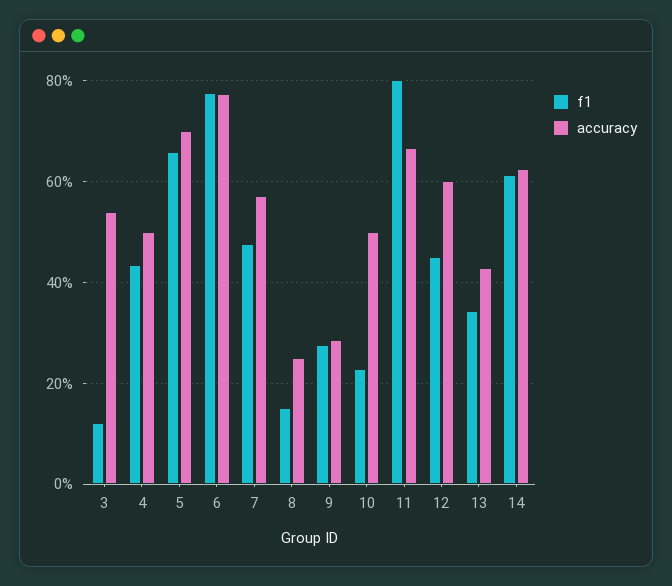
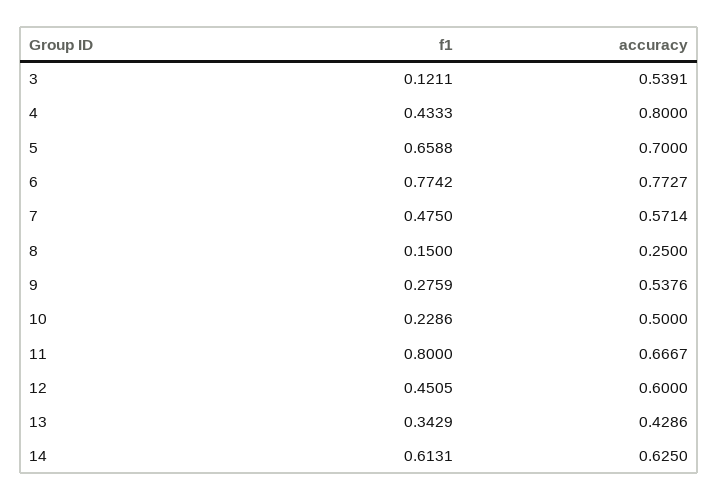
  {
    "f1": {
      "3": 0.1211,
      "4": 0.4333,
      "5": 0.6588,
      "6": 0.7742,
      "7": 0.475,
      "8": 0.15,
      "9": 0.2759,
      "10": 0.2286,
      "11": 0.8,
      "12": 0.4505,
      "13": 0.3429,
      "14": 0.6131
    },
    "accuracy": {
      "3": 0.5391,
-     "4": 0.5,
+     "4": 0.8,
      "5": 0.7,
      "6": 0.7727,
      "7": 0.5714,
      "8": 0.25,
-     "9": 0.28,
+     "9": 0.5376,
      "10": 0.5,
      "11": 0.6667,
      "12": 0.6,
      "13": 0.4286,
      "14": 0.625
    }
  }

